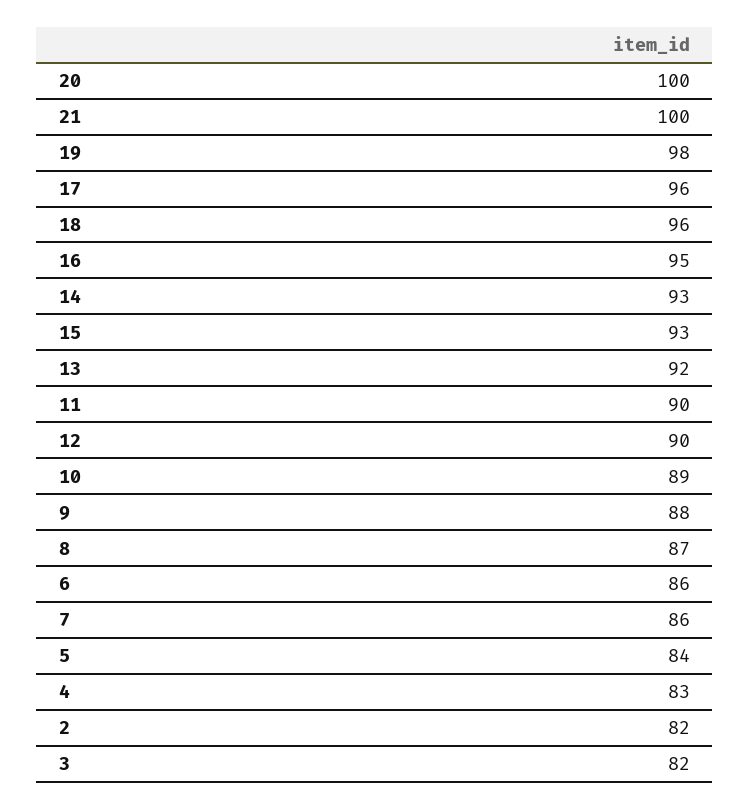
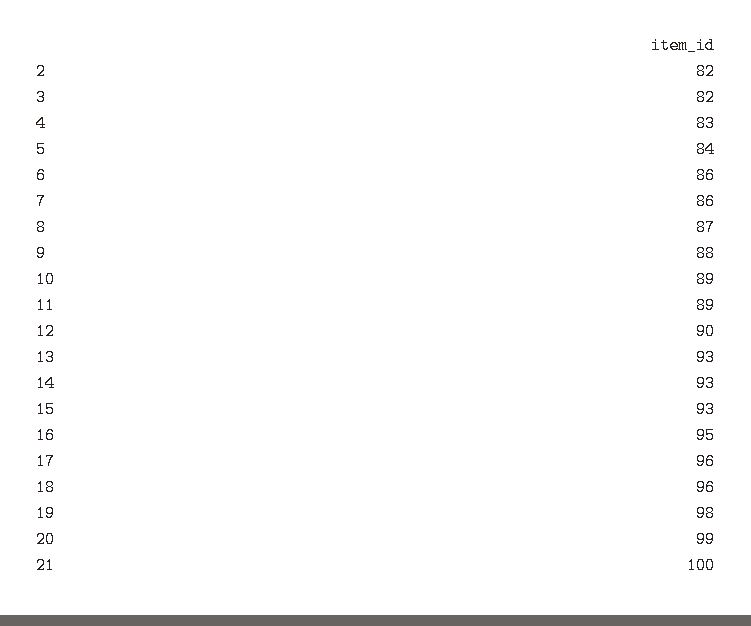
  {
-   "20": 100,
+   "20": 99,
    "21": 100,
    "19": 98,
    "17": 96,
    "18": 96,
    "16": 95,
    "14": 93,
    "15": 93,
-   "13": 92,
+   "13": 93,
-   "11": 90,
+   "11": 89,
    "12": 90,
    "10": 89,
    "9": 88,
    "8": 87,
    "6": 86,
    "7": 86,
    "5": 84,
    "4": 83,
    "2": 82,
    "3": 82
  }

